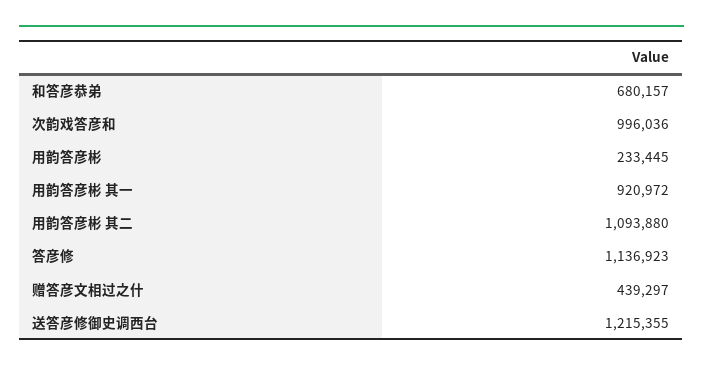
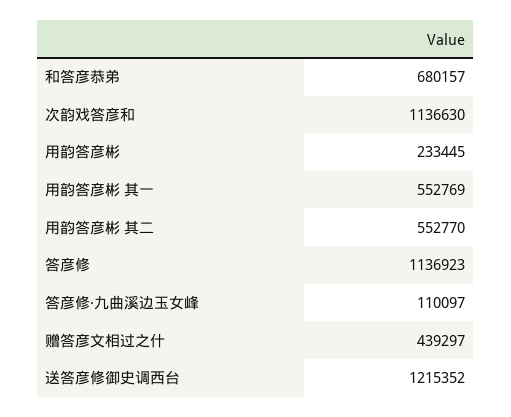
  {
    "和答彦恭弟": 680157,
-   "次韵戏答彦和": 996036,
+   "次韵戏答彦和": 1136630,
    "用韵答彦彬": 233445,
-   "用韵答彦彬 其一": 920972,
+   "用韵答彦彬 其一": 552769,
-   "用韵答彦彬 其二": 1093880,
+   "用韵答彦彬 其二": 552770,
    "答彦修": 1136923,
    "赠答彦文相过之什": 439297,
-   "送答彦修御史调西台": 1215355
+   "送答彦修御史调西台": 1215352,
+   "答彦修·九曲溪边玉女峰": 110097
  }

